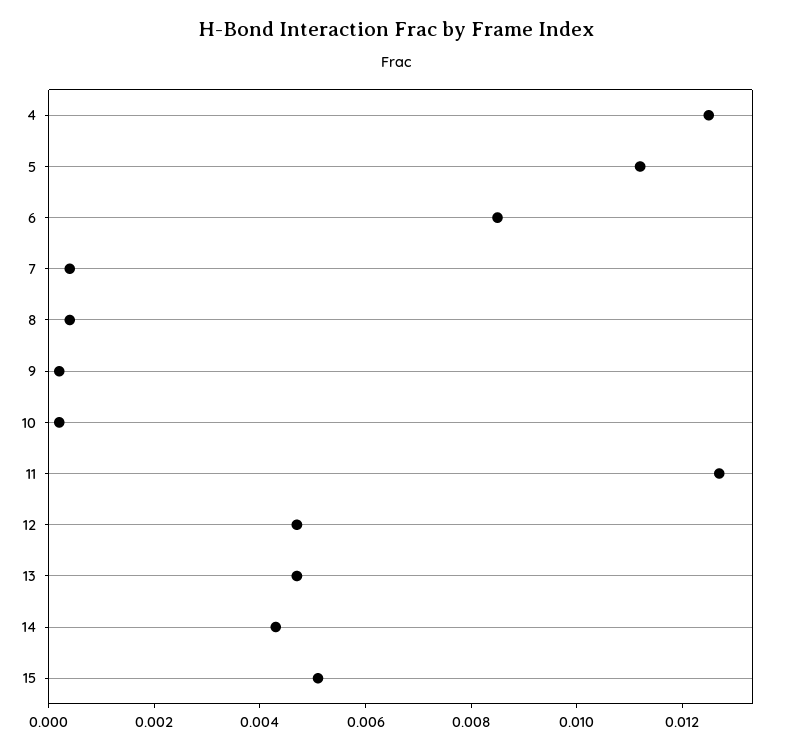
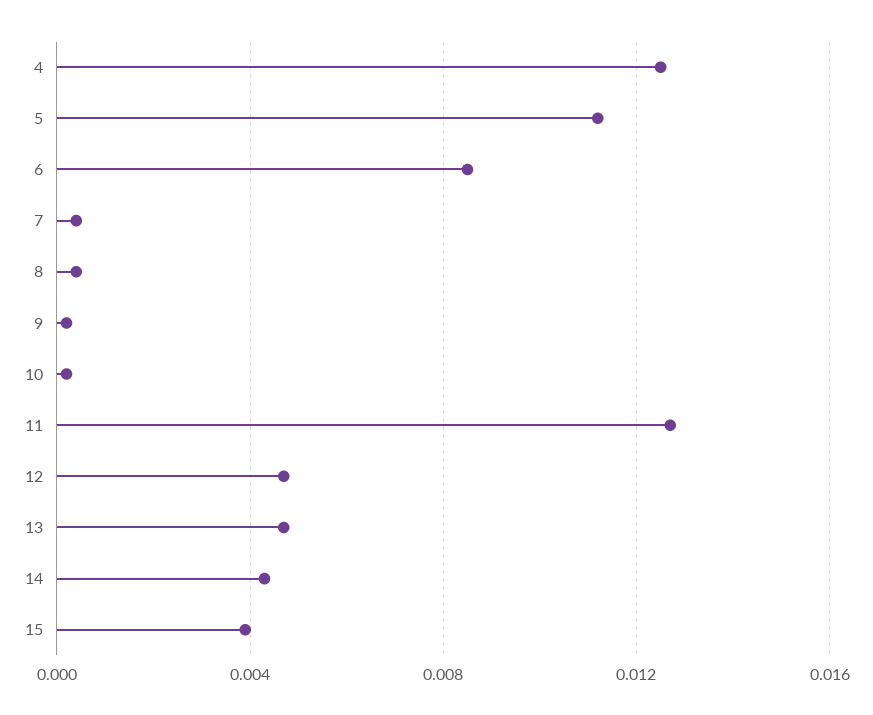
  {
    "4": 0.0125,
    "5": 0.011,
    "6": 0.0085,
    "7": 0.0005,
    "8": 0.0005,
    "9": 0,
    "10": 0,
    "11": 0.0125,
    "12": 0.0045,
    "13": 0.0045,
    "14": 0.0045,
-   "15": 0.005
+   "15": 0.004
  }

